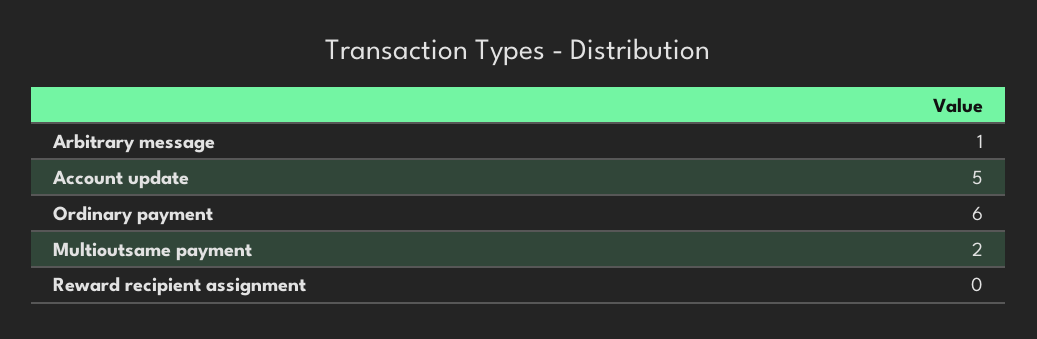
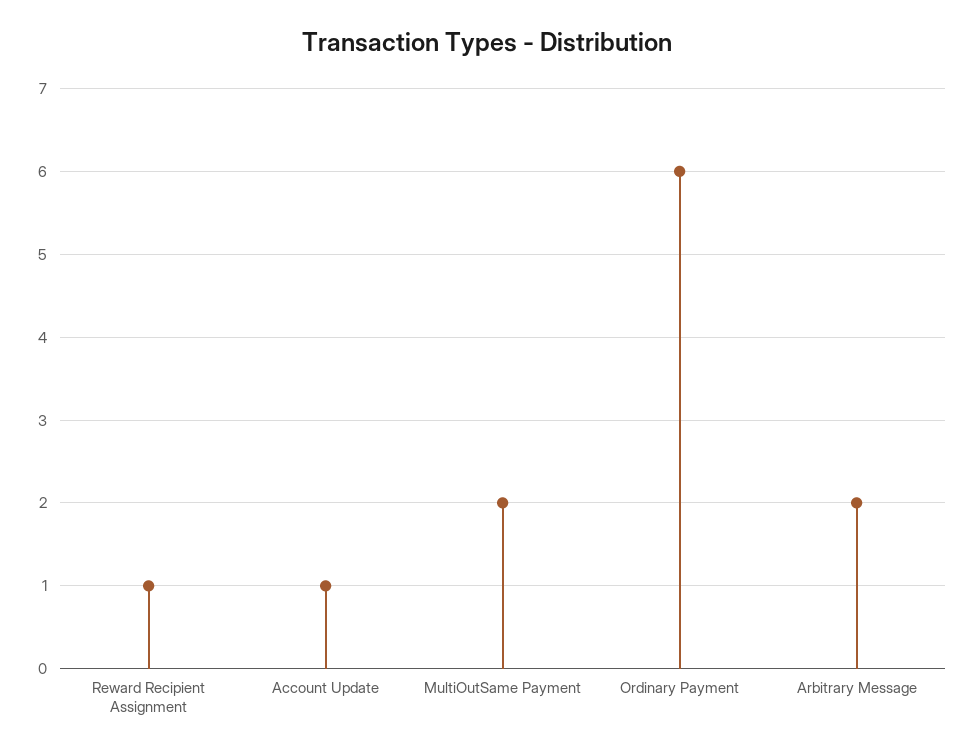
  {
-   "Arbitrary message": 1,
+   "Arbitrary message": 2,
-   "Account update": 5,
+   "Account update": 1,
    "Ordinary payment": 6,
    "Multioutsame payment": 2,
-   "Reward recipient assignment": 0
+   "Reward recipient assignment": 1
  }

